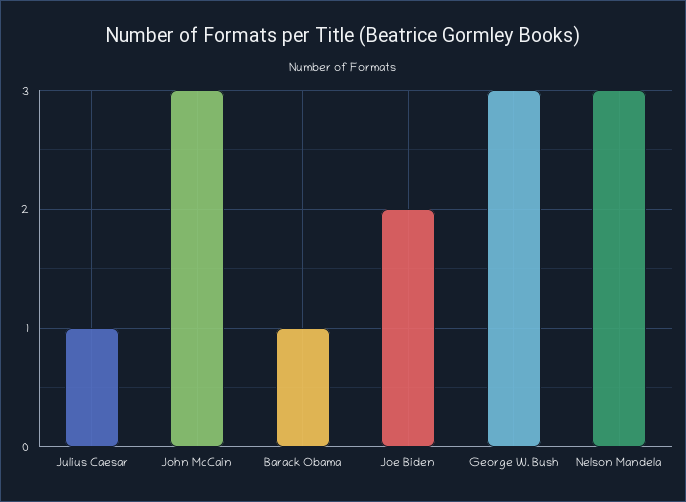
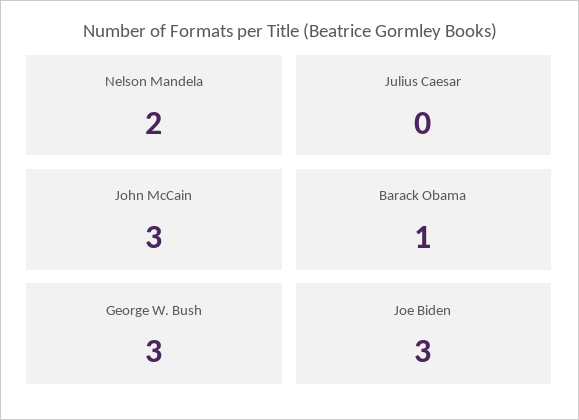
  {
-   "Julius Caesar": 1,
+   "Julius Caesar": 0,
    "John McCain": 3,
    "Barack Obama": 1,
-   "Joe Biden": 2,
+   "Joe Biden": 3,
    "George W. Bush": 3,
-   "Nelson Mandela": 3
+   "Nelson Mandela": 2
  }

